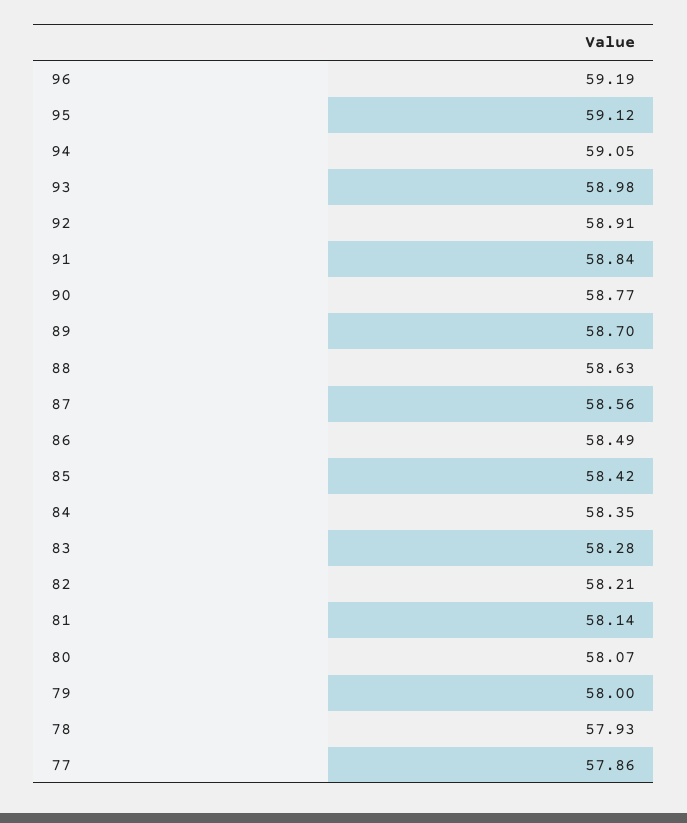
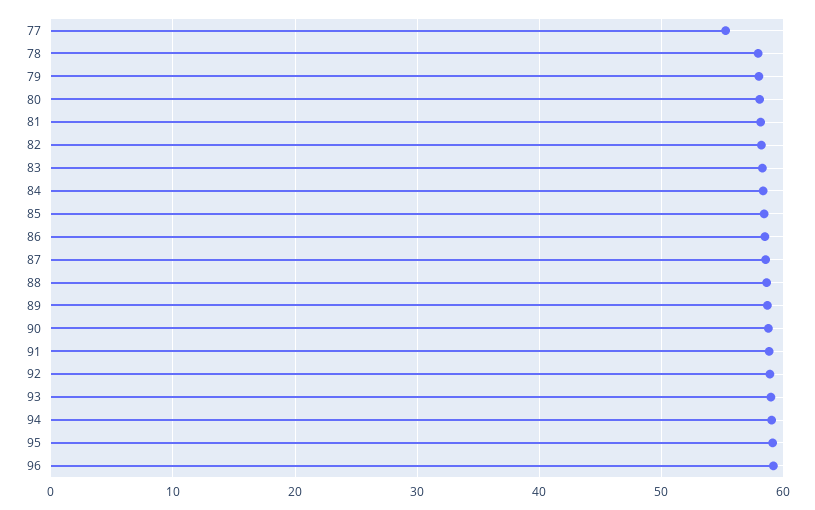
  {
    "96": 59.19,
    "95": 59.12,
    "94": 59.05,
    "93": 58.98,
    "92": 58.91,
    "91": 58.84,
    "90": 58.77,
    "89": 58.7,
    "88": 58.63,
    "87": 58.56,
    "86": 58.49,
    "85": 58.42,
    "84": 58.35,
    "83": 58.28,
    "82": 58.21,
    "81": 58.14,
    "80": 58.07,
    "79": 58,
    "78": 57.93,
-   "77": 57.86
+   "77": 55
  }

